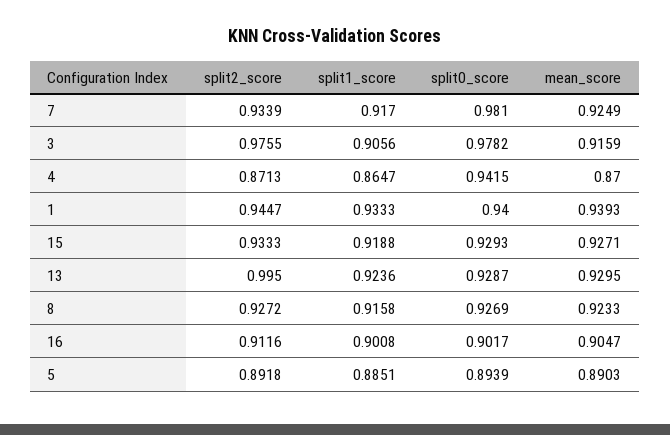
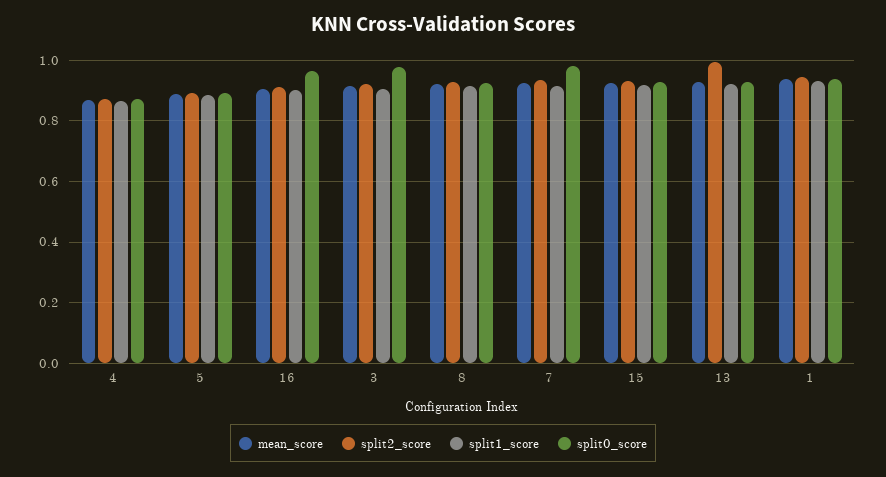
  {
    "split2_score": {
      "7": 0.9339,
-     "3": 0.9755,
+     "3": 0.92,
      "4": 0.8713,
      "1": 0.9447,
      "15": 0.9333,
      "13": 0.995,
      "8": 0.9272,
      "16": 0.9116,
      "5": 0.8918
    },
    "split1_score": {
      "7": 0.917,
      "3": 0.9056,
      "4": 0.8647,
      "1": 0.9333,
      "15": 0.9188,
      "13": 0.9236,
      "8": 0.9158,
      "16": 0.9008,
      "5": 0.8851
    },
    "split0_score": {
      "7": 0.981,
      "3": 0.9782,
-     "4": 0.9415,
+     "4": 0.88,
      "1": 0.94,
      "15": 0.9293,
      "13": 0.9287,
      "8": 0.9269,
-     "16": 0.9017,
+     "16": 0.96,
      "5": 0.8939
    },
    "mean_score": {
      "7": 0.9249,
      "3": 0.9159,
      "4": 0.87,
      "1": 0.9393,
      "15": 0.9271,
      "13": 0.9295,
      "8": 0.9233,
      "16": 0.9047,
      "5": 0.8903
    }
  }

